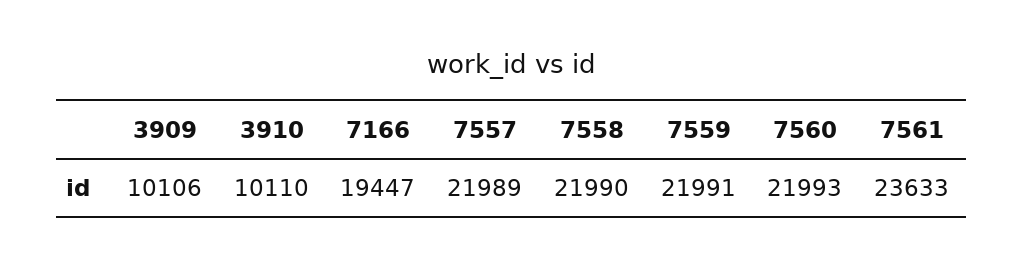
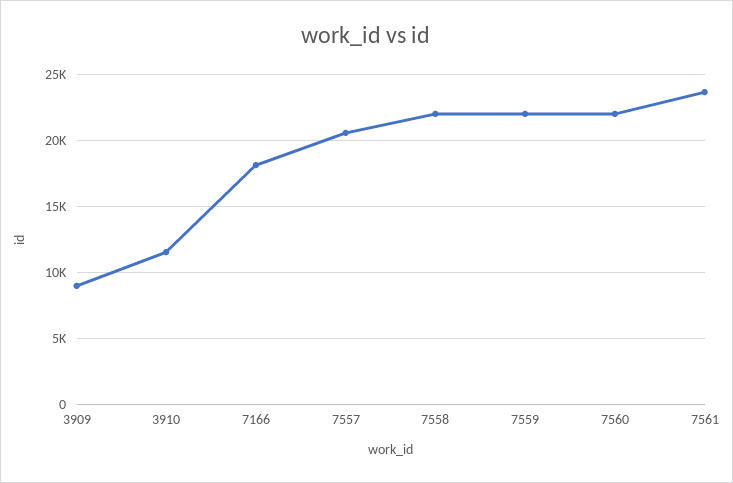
  {
-   "3909": 10106,
+   "3909": 9000,
-   "3910": 10110,
+   "3910": 11500,
-   "7166": 19447,
+   "7166": 18000,
-   "7557": 21989,
+   "7557": 20500,
    "7558": 21990,
    "7559": 21991,
    "7560": 21993,
    "7561": 23633
  }

